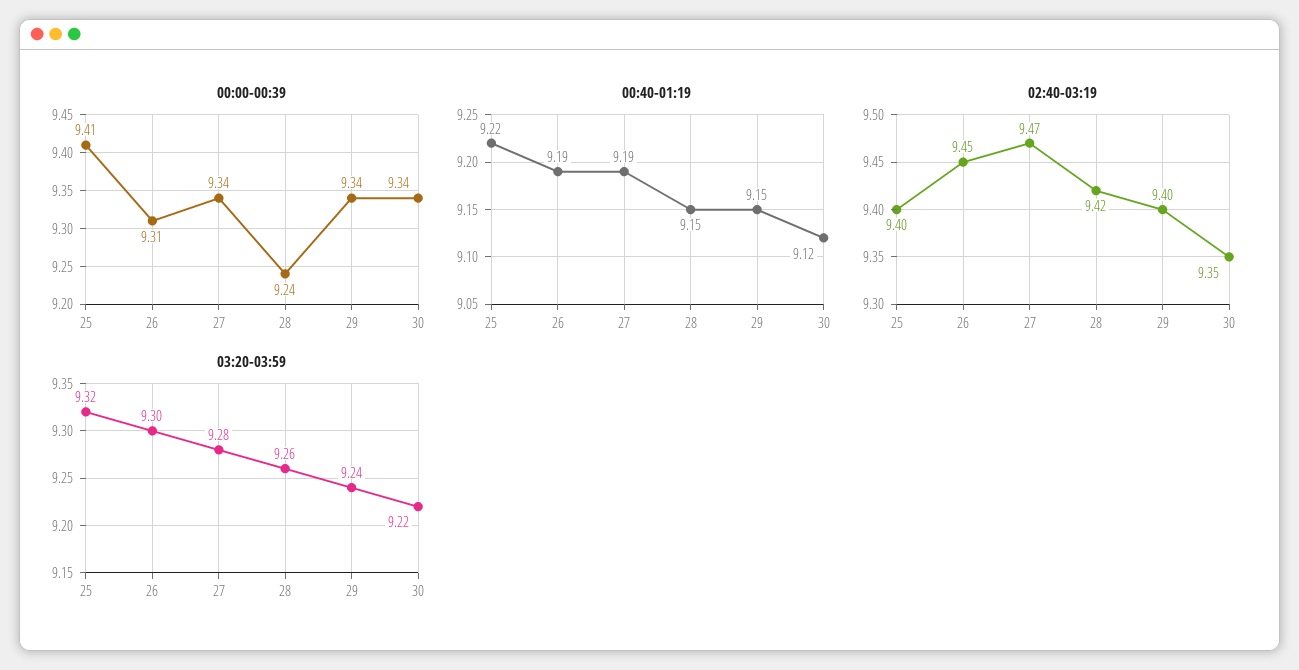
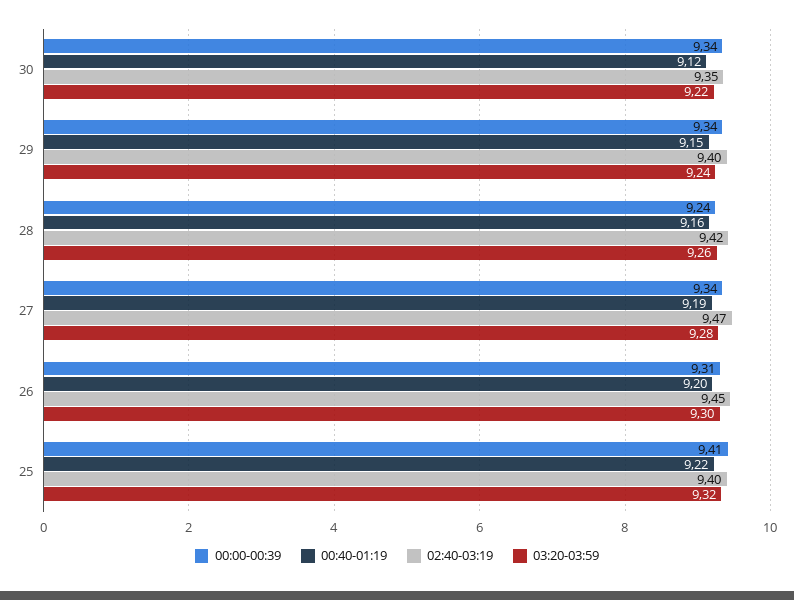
  {
    "00:00-00:39": {
      "25": 9.41,
      "26": 9.31,
      "27": 9.34,
      "28": 9.24,
      "29": 9.34,
      "30": 9.34
    },
    "00:40-01:19": {
      "25": 9.22,
-     "26": 9.19,
+     "26": 9.2,
      "27": 9.19,
-     "28": 9.15,
+     "28": 9.16,
      "29": 9.15,
      "30": 9.12
    },
    "02:40-03:19": {
      "25": 9.4,
      "26": 9.45,
      "27": 9.47,
      "28": 9.42,
      "29": 9.4,
      "30": 9.35
    },
    "03:20-03:59": {
      "25": 9.32,
      "26": 9.3,
      "27": 9.28,
      "28": 9.26,
      "29": 9.24,
      "30": 9.22
    }
  }

